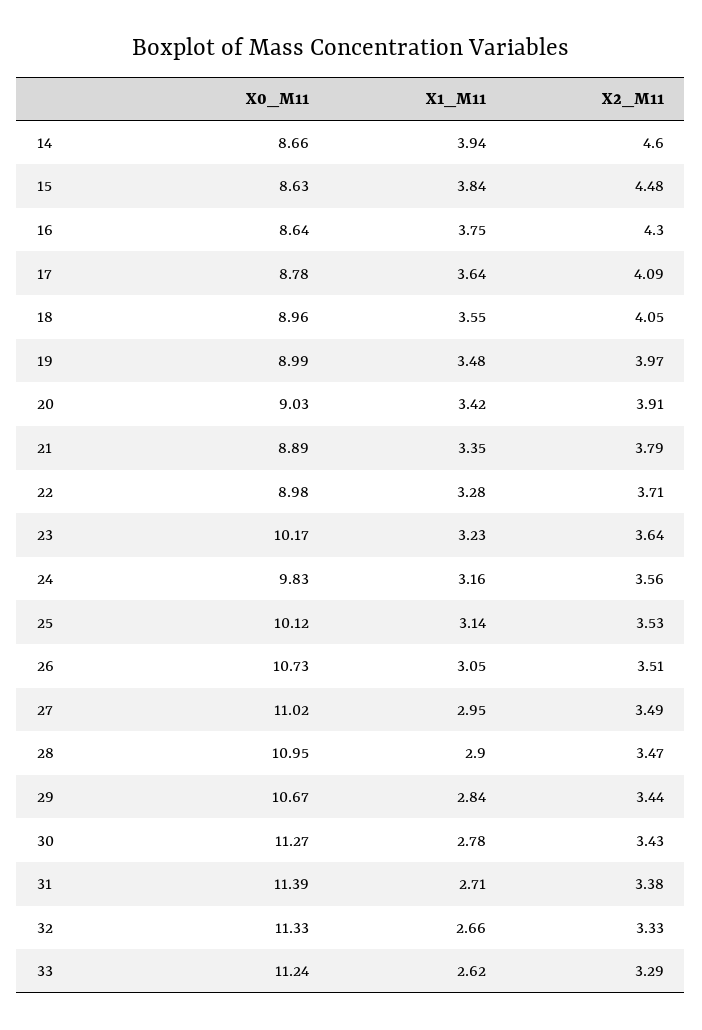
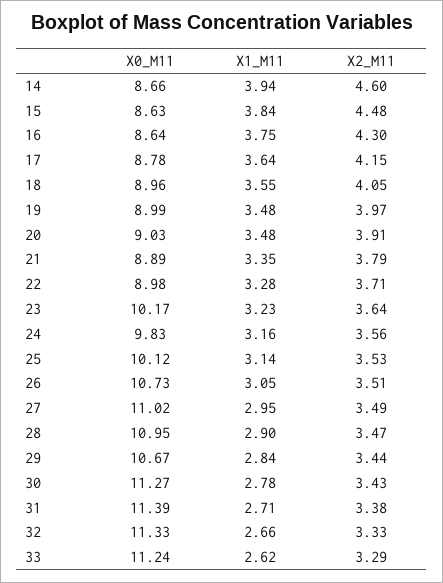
  {
    "X0_M11": {
      "14": 8.66,
      "15": 8.63,
      "16": 8.64,
      "17": 8.78,
      "18": 8.96,
      "19": 8.99,
      "20": 9.03,
      "21": 8.89,
      "22": 8.98,
      "23": 10.17,
      "24": 9.83,
      "25": 10.12,
      "26": 10.73,
      "27": 11.02,
      "28": 10.95,
      "29": 10.67,
      "30": 11.27,
      "31": 11.39,
      "32": 11.33,
      "33": 11.24
    },
    "X1_M11": {
      "14": 3.94,
      "15": 3.84,
      "16": 3.75,
      "17": 3.64,
      "18": 3.55,
      "19": 3.48,
-     "20": 3.42,
+     "20": 3.48,
      "21": 3.35,
      "22": 3.28,
      "23": 3.23,
      "24": 3.16,
      "25": 3.14,
      "26": 3.05,
      "27": 2.95,
      "28": 2.9,
      "29": 2.84,
      "30": 2.78,
      "31": 2.71,
      "32": 2.66,
      "33": 2.62
    },
    "X2_M11": {
      "14": 4.6,
      "15": 4.48,
      "16": 4.3,
-     "17": 4.09,
+     "17": 4.15,
      "18": 4.05,
      "19": 3.97,
      "20": 3.91,
      "21": 3.79,
      "22": 3.71,
      "23": 3.64,
      "24": 3.56,
      "25": 3.53,
      "26": 3.51,
      "27": 3.49,
      "28": 3.47,
      "29": 3.44,
      "30": 3.43,
      "31": 3.38,
      "32": 3.33,
      "33": 3.29
    }
  }

